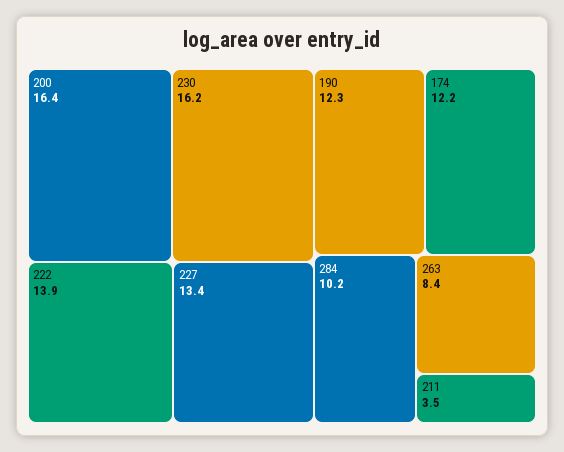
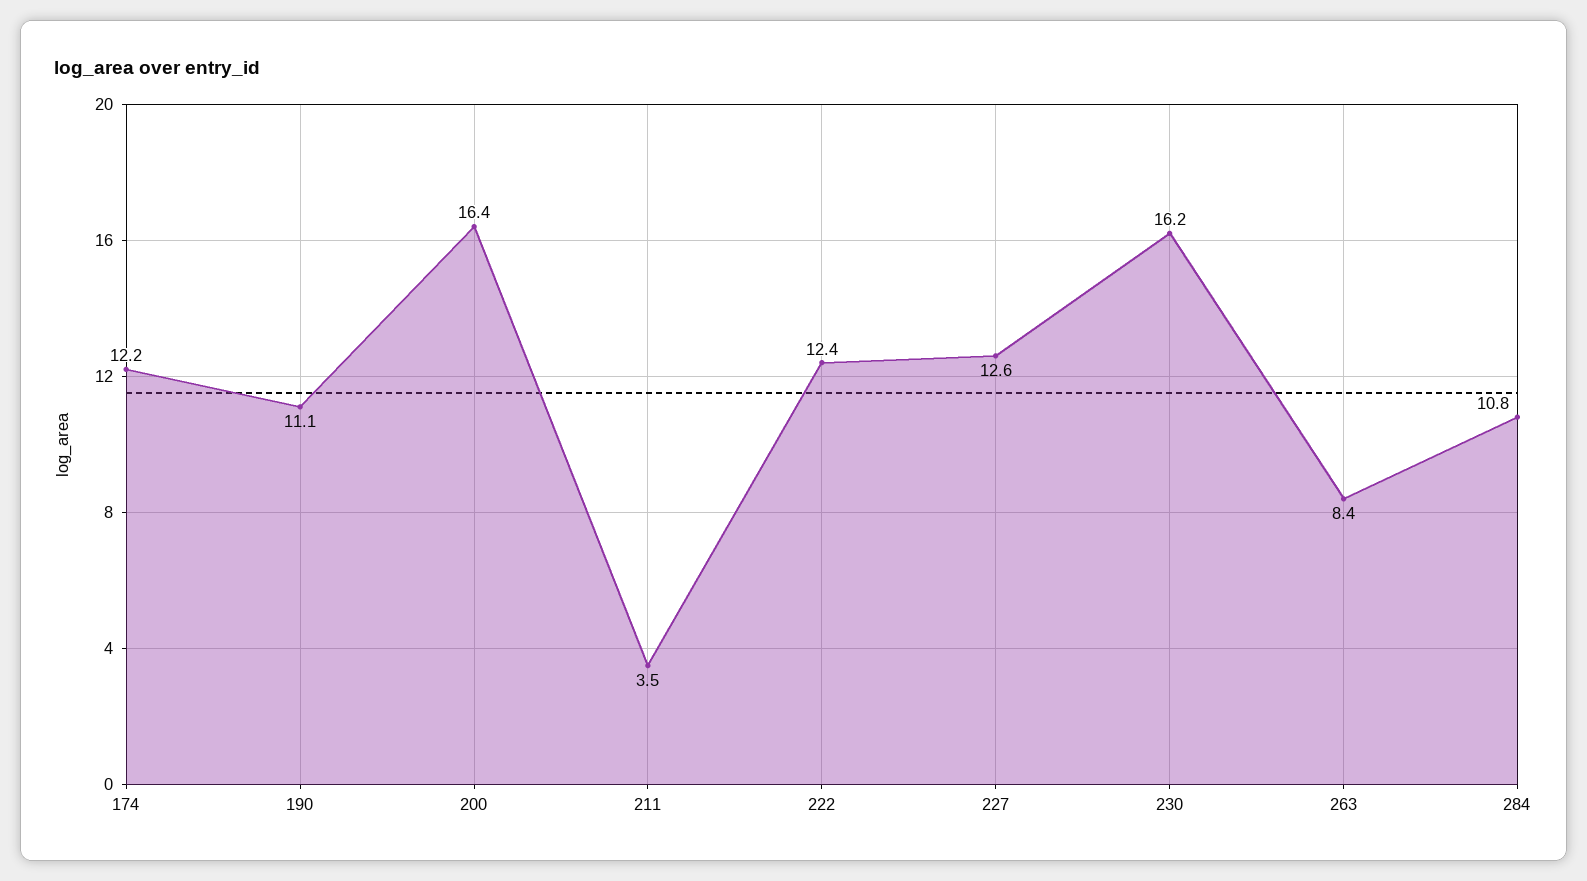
  {
    "200": 16.4,
    "230": 16.2,
-   "222": 13.9,
+   "222": 12.4,
-   "227": 13.4,
+   "227": 12.6,
-   "190": 12.3,
+   "190": 11.1,
    "174": 12.2,
-   "284": 10.2,
+   "284": 10.8,
    "263": 8.4,
    "211": 3.5
  }

